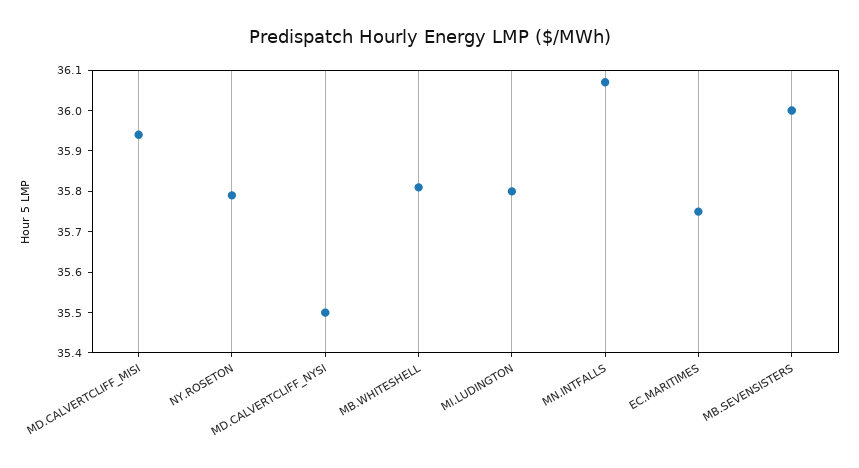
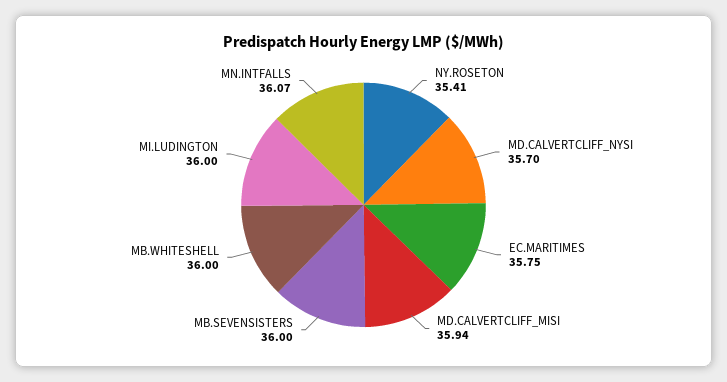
  {
    "MD.CALVERTCLIFF_MISI": 35.94,
-   "NY.ROSETON": 35.8,
+   "NY.ROSETON": 35.41,
-   "MD.CALVERTCLIFF_NYSI": 35.5,
+   "MD.CALVERTCLIFF_NYSI": 35.7,
-   "MB.WHITESHELL": 35.8,
+   "MB.WHITESHELL": 36,
-   "MI.LUDINGTON": 35.8,
+   "MI.LUDINGTON": 36,
    "MN.INTFALLS": 36.07,
    "EC.MARITIMES": 35.75,
    "MB.SEVENSISTERS": 36
  }

